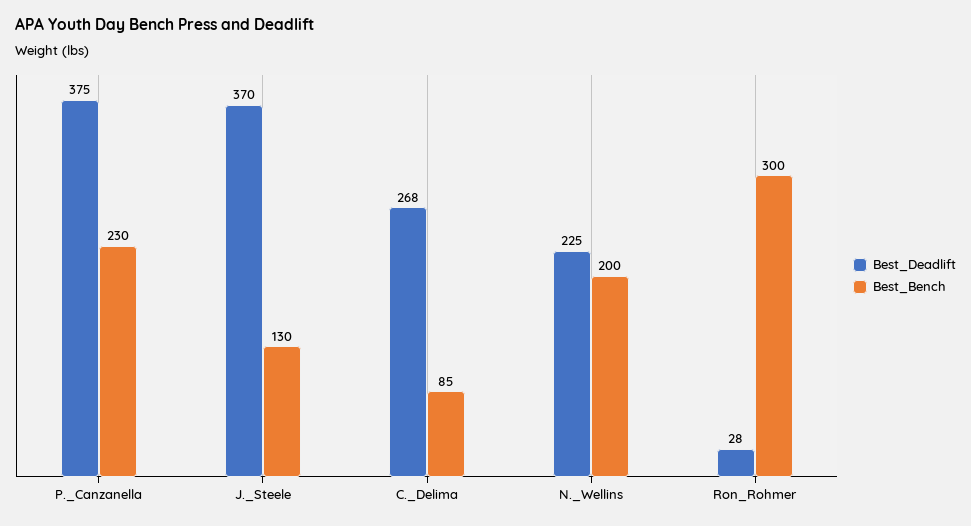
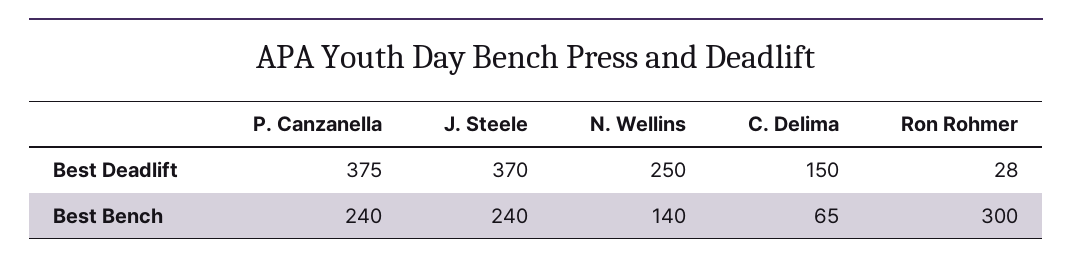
  {
    "Best_Deadlift": {
      "P._Canzanella": 375,
      "J._Steele": 370,
-     "C._Delima": 268,
+     "C._Delima": 150,
-     "N._Wellins": 225,
+     "N._Wellins": 250,
      "Ron_Rohmer": 28
    },
    "Best_Bench": {
-     "P._Canzanella": 230,
+     "P._Canzanella": 240,
-     "J._Steele": 130,
+     "J._Steele": 240,
-     "C._Delima": 85,
+     "C._Delima": 65,
-     "N._Wellins": 200,
+     "N._Wellins": 140,
      "Ron_Rohmer": 300
    }
  }

